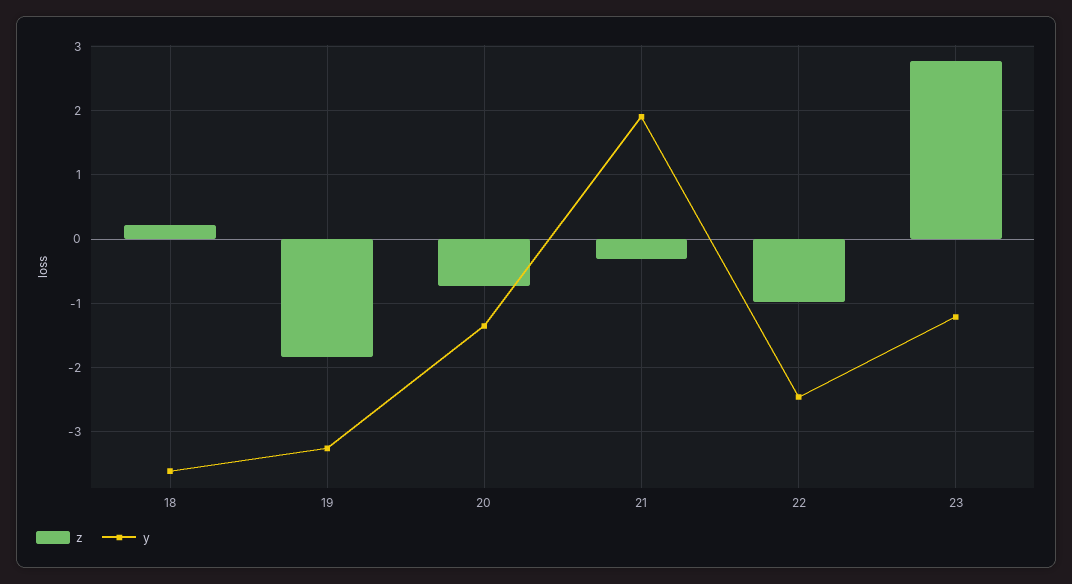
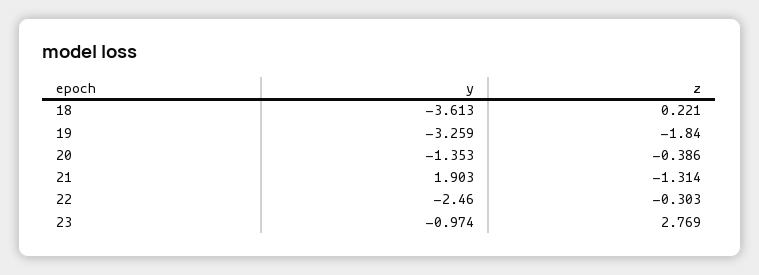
  {
    "z": {
      "18": 0.221,
      "19": -1.84,
-     "20": -0.7,
+     "20": -0.386,
-     "21": -0.3,
+     "21": -1.314,
-     "22": -1,
+     "22": -0.303,
      "23": 2.769
    },
    "y": {
      "18": -3.613,
      "19": -3.259,
      "20": -1.353,
      "21": 1.903,
      "22": -2.46,
-     "23": -1.2
+     "23": -0.974
    }
  }

